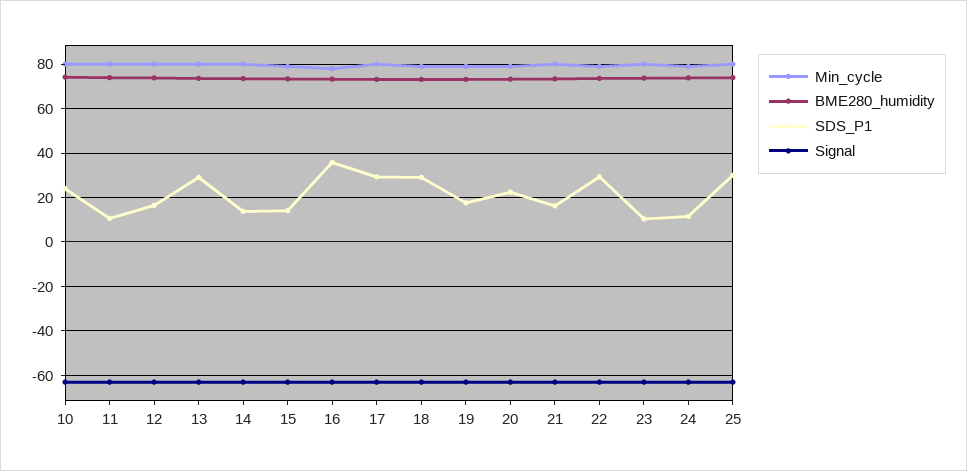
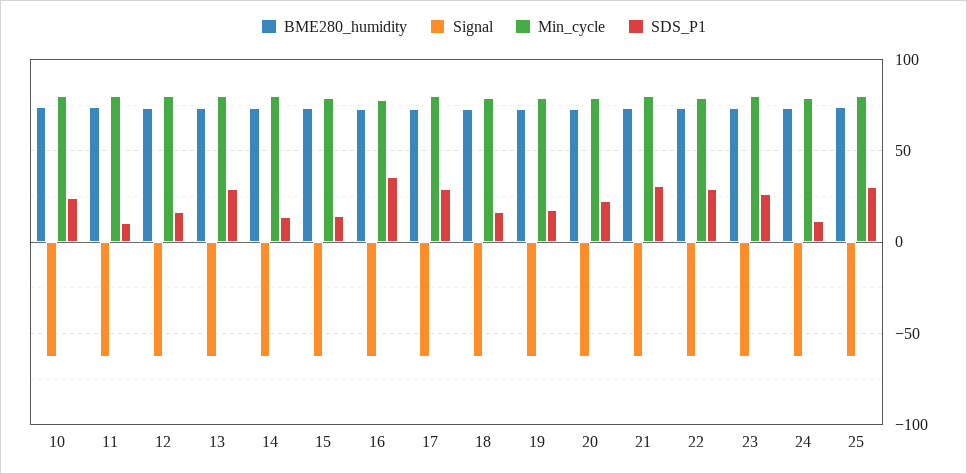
  {
    "Min_cycle": {
      "10": 80,
      "11": 80,
      "12": 80,
      "13": 80,
      "14": 80,
      "15": 80,
      "16": 80,
      "17": 80,
      "18": 80,
      "19": 80,
      "20": 80,
      "21": 80,
      "22": 80,
      "23": 80,
      "24": 80,
      "25": 80
    },
    "BME280_humidity": {
      "10": 75,
      "11": 75,
      "12": 75,
      "13": 75,
      "14": 75,
      "15": 75,
      "16": 75,
      "17": 75,
      "18": 75,
      "19": 75,
      "20": 75,
      "21": 75,
      "22": 75,
      "23": 75,
      "24": 75,
      "25": 75
    },
    "SDS_P1": {
      "10": 25,
      "11": 10,
      "12": 15,
      "13": 30,
      "14": 15,
      "15": 15,
      "16": 35,
      "17": 30,
-     "18": 30,
+     "18": 15,
      "19": 20,
      "20": 20,
-     "21": 15,
+     "21": 30,
      "22": 30,
-     "23": 10,
+     "23": 25,
      "24": 10,
      "25": 30
    },
    "Signal": {
      "10": -65,
      "11": -65,
      "12": -65,
      "13": -65,
      "14": -65,
      "15": -65,
      "16": -65,
      "17": -65,
      "18": -65,
      "19": -65,
      "20": -65,
      "21": -65,
      "22": -65,
      "23": -65,
      "24": -65,
      "25": -65
    }
  }

